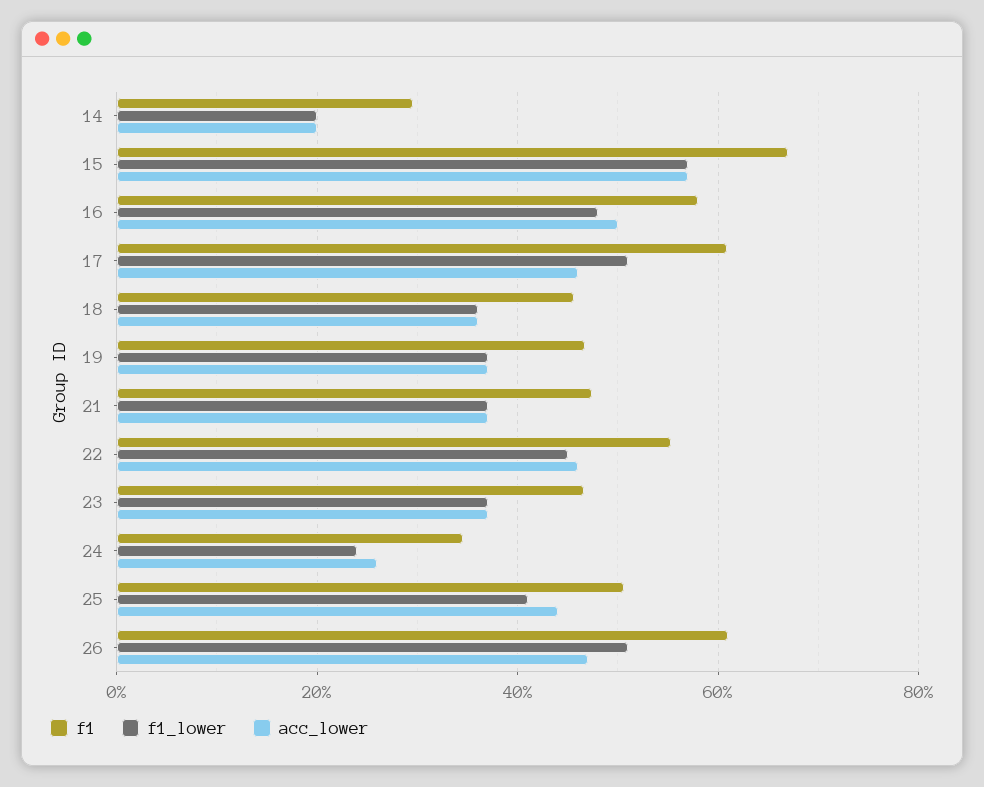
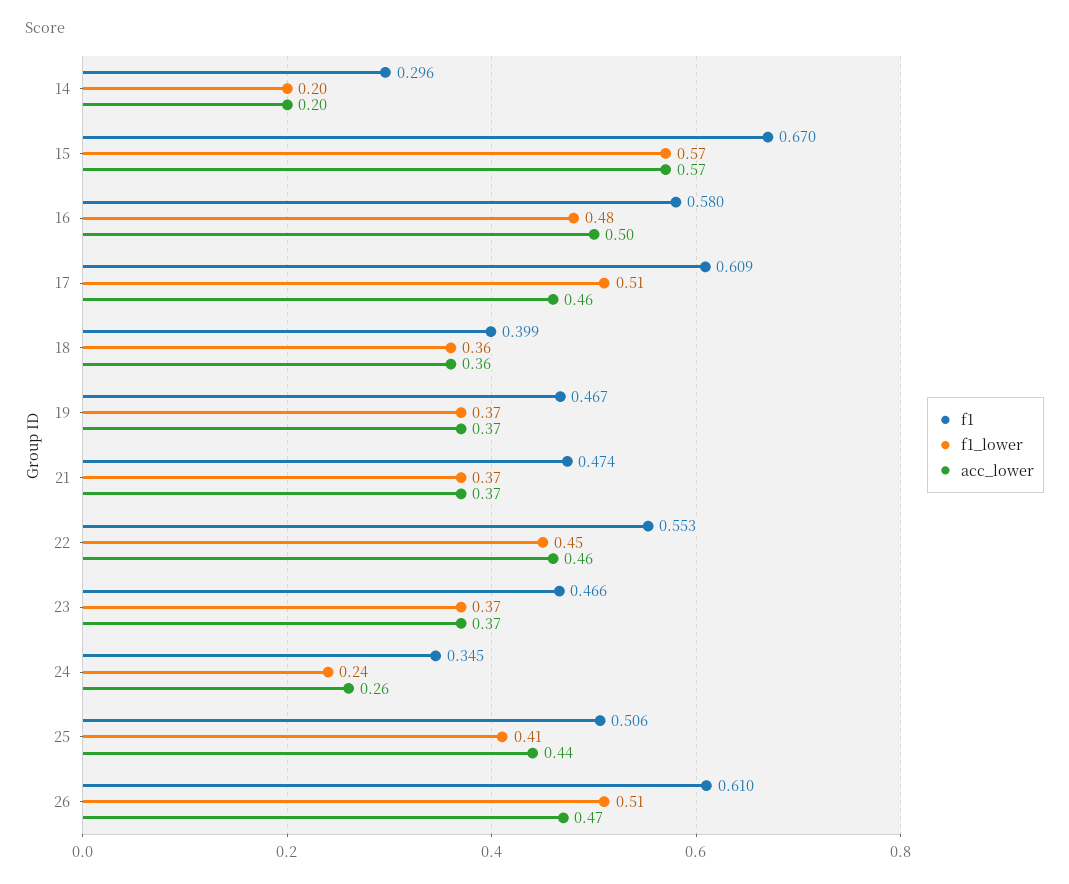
  {
    "f1": {
      "14": 0.296,
      "15": 0.67,
      "16": 0.58,
      "17": 0.609,
-     "18": 0.46,
+     "18": 0.399,
      "19": 0.467,
      "21": 0.474,
      "22": 0.553,
      "23": 0.466,
      "24": 0.345,
      "25": 0.506,
      "26": 0.61
    },
    "f1_lower": {
      "14": 0.2,
      "15": 0.57,
      "16": 0.48,
      "17": 0.51,
      "18": 0.36,
      "19": 0.37,
      "21": 0.37,
      "22": 0.45,
      "23": 0.37,
      "24": 0.24,
      "25": 0.41,
      "26": 0.51
    },
    "acc_lower": {
      "14": 0.2,
      "15": 0.57,
      "16": 0.5,
      "17": 0.46,
      "18": 0.36,
      "19": 0.37,
      "21": 0.37,
      "22": 0.46,
      "23": 0.37,
      "24": 0.26,
      "25": 0.44,
      "26": 0.47
    }
  }

